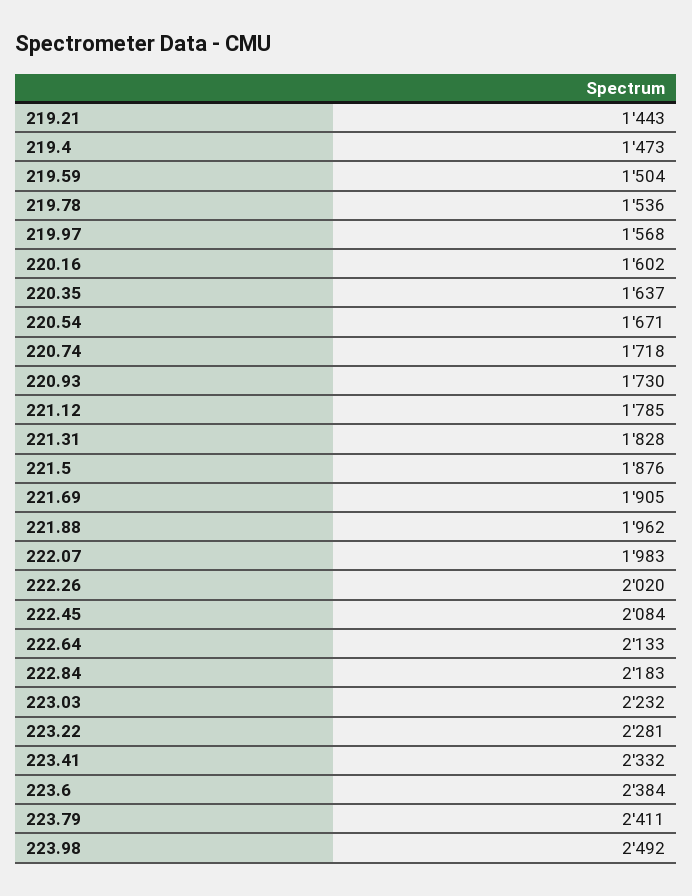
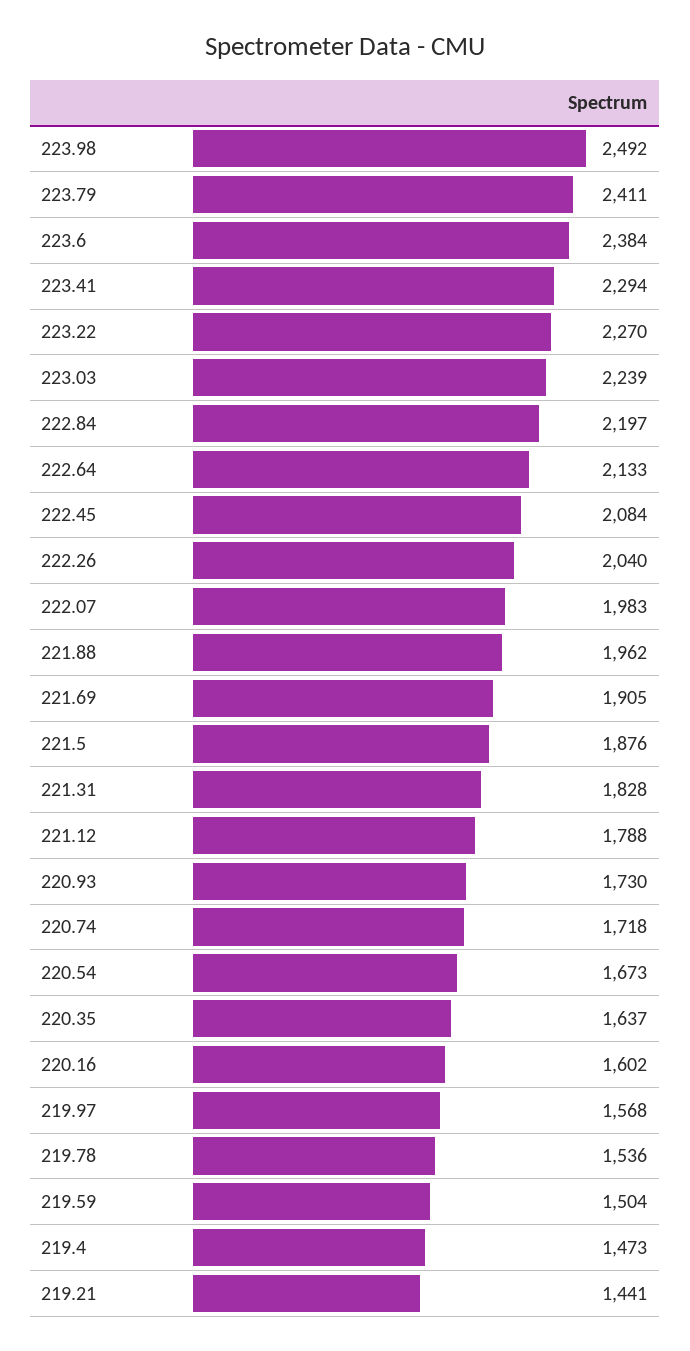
  {
-   "219.21": 1443,
+   "219.21": 1441,
    "219.4": 1473,
    "219.59": 1504,
    "219.78": 1536,
    "219.97": 1568,
    "220.16": 1602,
    "220.35": 1637,
-   "220.54": 1671,
+   "220.54": 1673,
    "220.74": 1718,
    "220.93": 1730,
-   "221.12": 1785,
+   "221.12": 1788,
    "221.31": 1828,
    "221.5": 1876,
    "221.69": 1905,
    "221.88": 1962,
    "222.07": 1983,
-   "222.26": 2020,
+   "222.26": 2040,
    "222.45": 2084,
    "222.64": 2133,
-   "222.84": 2183,
+   "222.84": 2197,
-   "223.03": 2232,
+   "223.03": 2239,
-   "223.22": 2281,
+   "223.22": 2270,
-   "223.41": 2332,
+   "223.41": 2294,
    "223.6": 2384,
    "223.79": 2411,
    "223.98": 2492
  }

